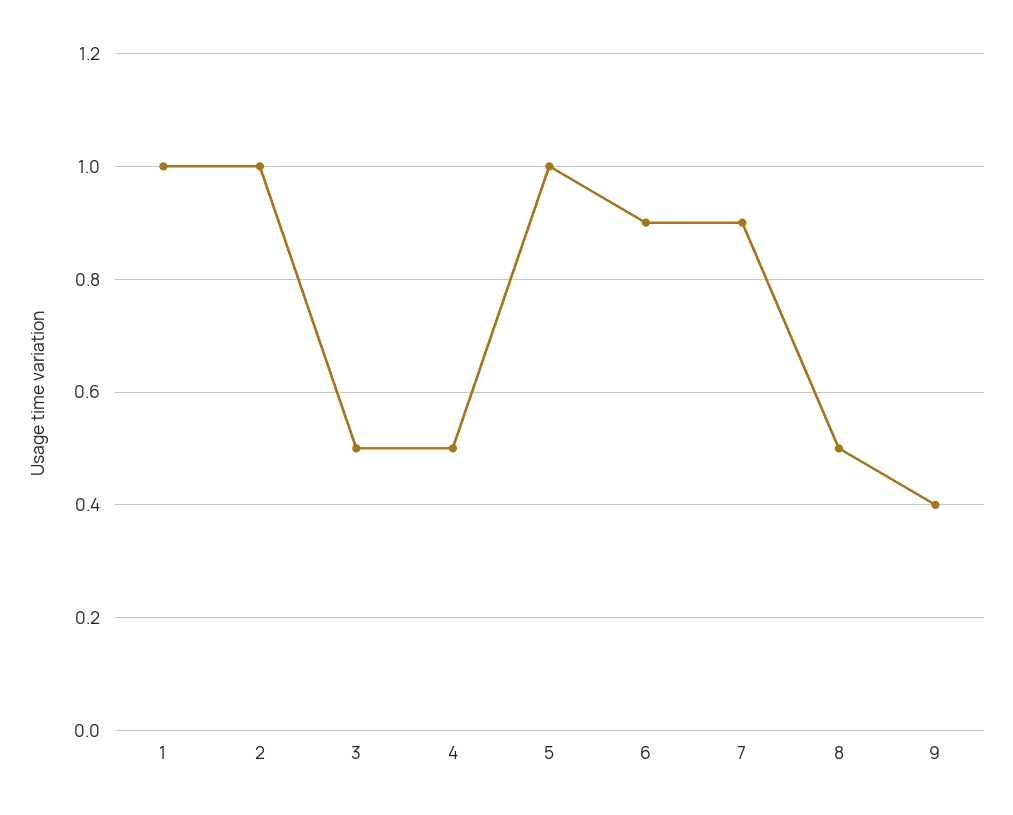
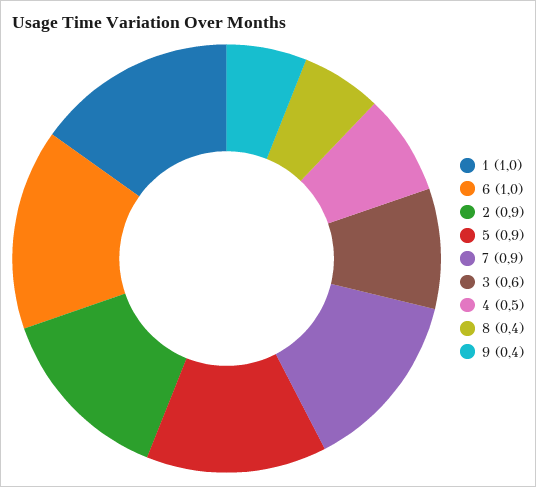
  {
    "1": 1,
-   "2": 1,
+   "2": 0.9,
-   "3": 0.5,
+   "3": 0.6,
    "4": 0.5,
-   "5": 1,
+   "5": 0.9,
-   "6": 0.9,
+   "6": 1,
    "7": 0.9,
-   "8": 0.5,
+   "8": 0.4,
    "9": 0.4
  }

